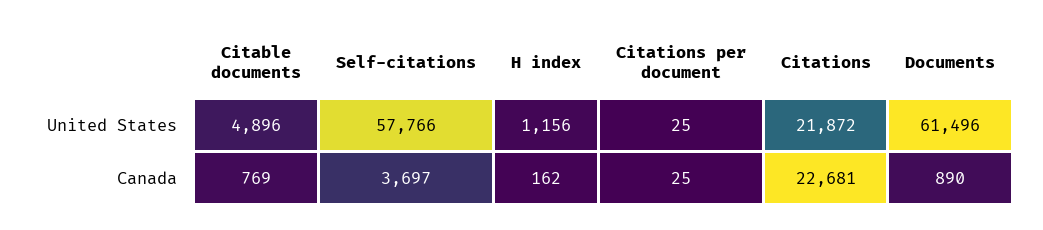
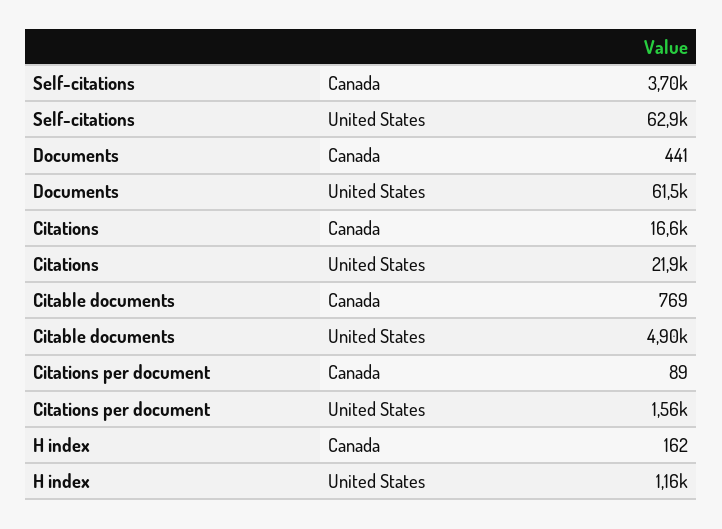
  {
    "Citable documents": {
      "United States": 4896,
      "Canada": 769
    },
    "Self-citations": {
-     "United States": 57766,
+     "United States": 62900,
      "Canada": 3697
    },
    "H index": {
      "United States": 1156,
      "Canada": 162
    },
    "Citations per document": {
-     "United States": 25,
+     "United States": 1560,
-     "Canada": 25
+     "Canada": 89
    },
    "Citations": {
      "United States": 21872,
-     "Canada": 22681
+     "Canada": 16600
    },
    "Documents": {
      "United States": 61496,
-     "Canada": 890
+     "Canada": 441
    }
  }

